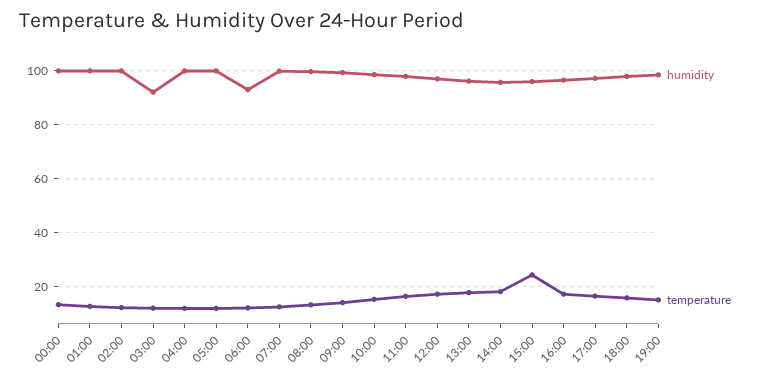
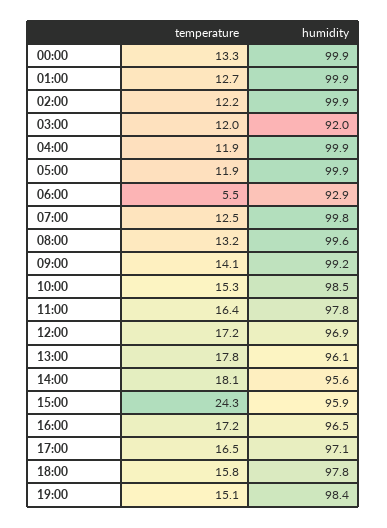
  {
    "humidity": {
      "00:00": 99.9,
      "01:00": 99.9,
      "02:00": 99.9,
      "03:00": 92,
      "04:00": 99.9,
      "05:00": 99.9,
      "06:00": 92.9,
      "07:00": 99.8,
      "08:00": 99.6,
      "09:00": 99.2,
      "10:00": 98.5,
      "11:00": 97.8,
      "12:00": 96.9,
      "13:00": 96.1,
      "14:00": 95.6,
      "15:00": 95.9,
      "16:00": 96.5,
      "17:00": 97.1,
      "18:00": 97.8,
      "19:00": 98.4
    },
    "temperature": {
      "00:00": 13.3,
      "01:00": 12.7,
      "02:00": 12.2,
      "03:00": 12,
      "04:00": 11.9,
      "05:00": 11.9,
-     "06:00": 12.5,
+     "06:00": 5.5,
      "07:00": 12.5,
      "08:00": 13.2,
      "09:00": 14.1,
      "10:00": 15.3,
      "11:00": 16.4,
      "12:00": 17.2,
      "13:00": 17.8,
      "14:00": 18.1,
      "15:00": 24.3,
      "16:00": 17.2,
      "17:00": 16.5,
      "18:00": 15.8,
      "19:00": 15.1
    }
  }

